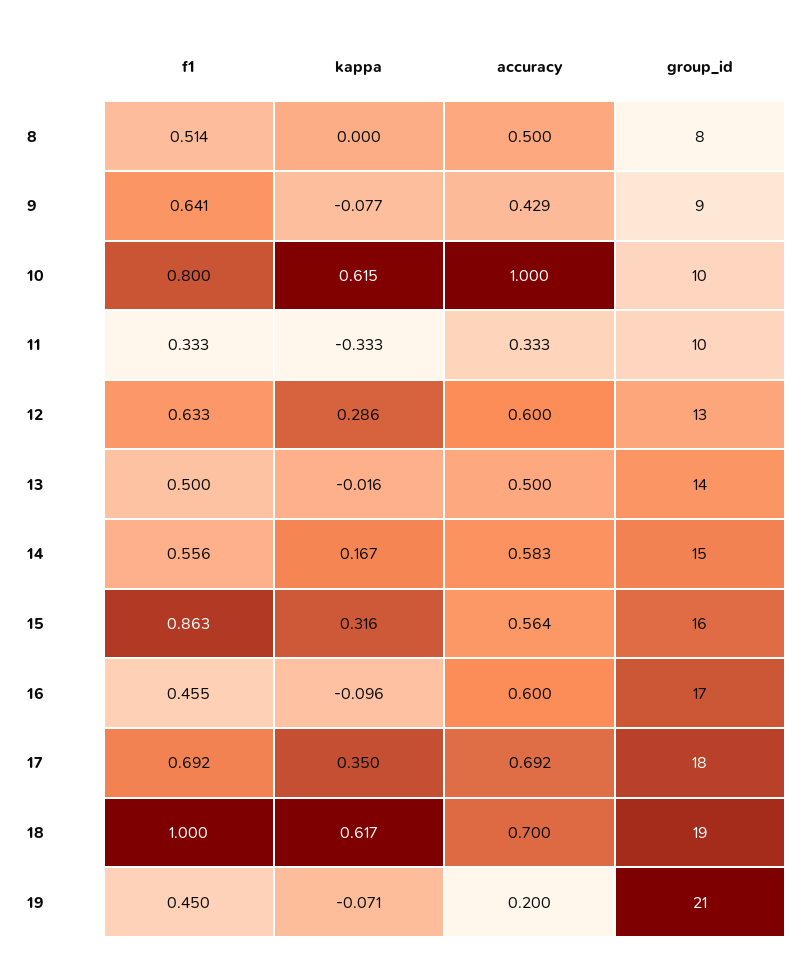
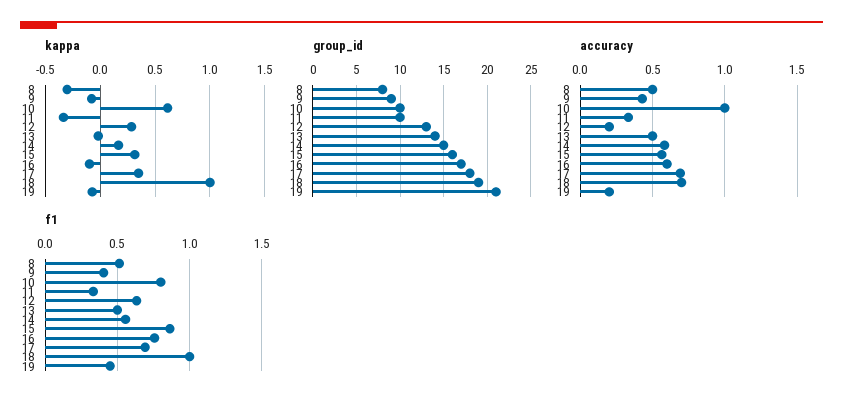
  {
    "f1": {
      "8": 0.514,
-     "9": 0.641,
+     "9": 0.4,
      "10": 0.8,
      "11": 0.333,
      "12": 0.633,
      "13": 0.5,
      "14": 0.556,
      "15": 0.863,
-     "16": 0.455,
+     "16": 0.75,
      "17": 0.692,
      "18": 1,
      "19": 0.45
    },
    "kappa": {
-     "8": 0,
+     "8": -0.3,
      "9": -0.077,
      "10": 0.615,
      "11": -0.333,
      "12": 0.286,
      "13": -0.016,
      "14": 0.167,
      "15": 0.316,
      "16": -0.096,
      "17": 0.35,
-     "18": 0.617,
+     "18": 1,
      "19": -0.071
    },
    "accuracy": {
      "8": 0.5,
      "9": 0.429,
      "10": 1,
      "11": 0.333,
-     "12": 0.6,
+     "12": 0.2,
      "13": 0.5,
      "14": 0.583,
      "15": 0.564,
      "16": 0.6,
      "17": 0.692,
      "18": 0.7,
      "19": 0.2
    },
    "group_id": {
      "8": 8,
      "9": 9,
      "10": 10,
      "11": 10,
      "12": 13,
      "13": 14,
      "14": 15,
      "15": 16,
      "16": 17,
      "17": 18,
      "18": 19,
      "19": 21
    }
  }

